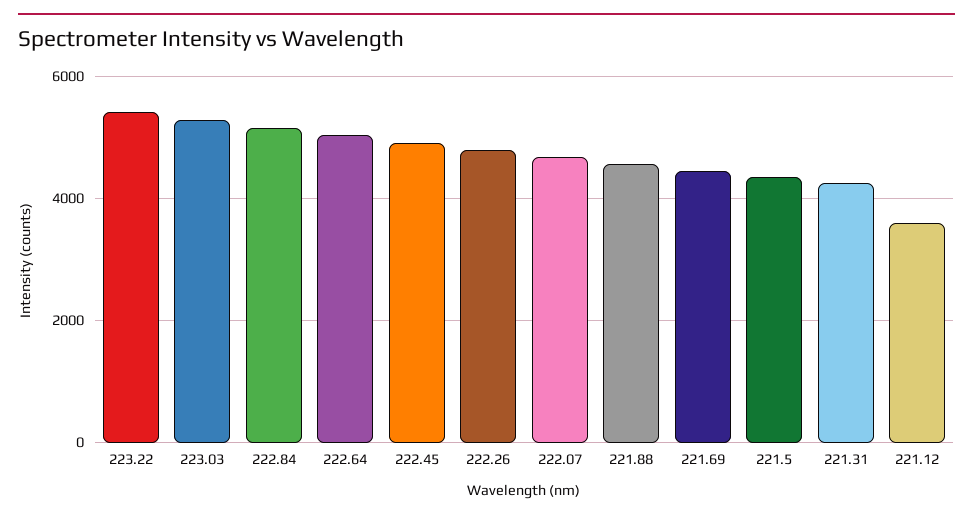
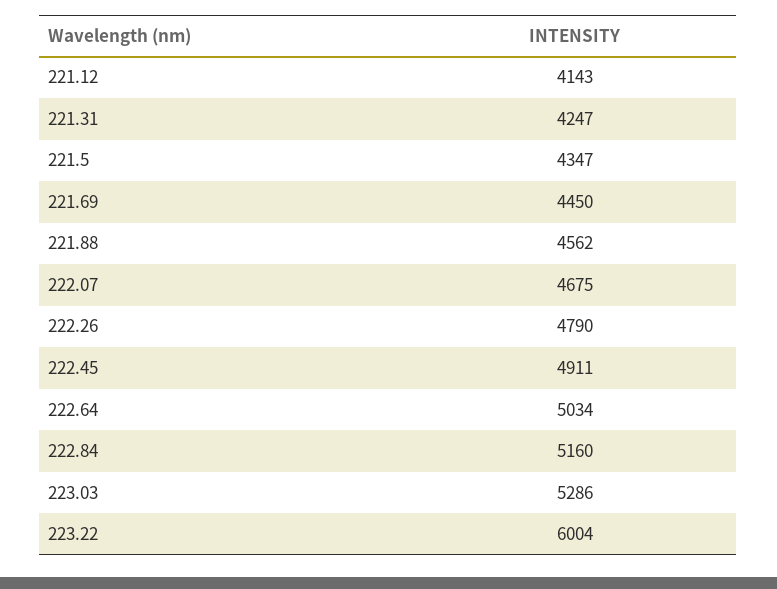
  {
-   "223.22": 5400,
+   "223.22": 6004,
    "223.03": 5286,
    "222.84": 5160,
    "222.64": 5034,
    "222.45": 4911,
    "222.26": 4790,
    "222.07": 4675,
    "221.88": 4562,
    "221.69": 4450,
    "221.5": 4347,
    "221.31": 4247,
-   "221.12": 3600
+   "221.12": 4143
  }

